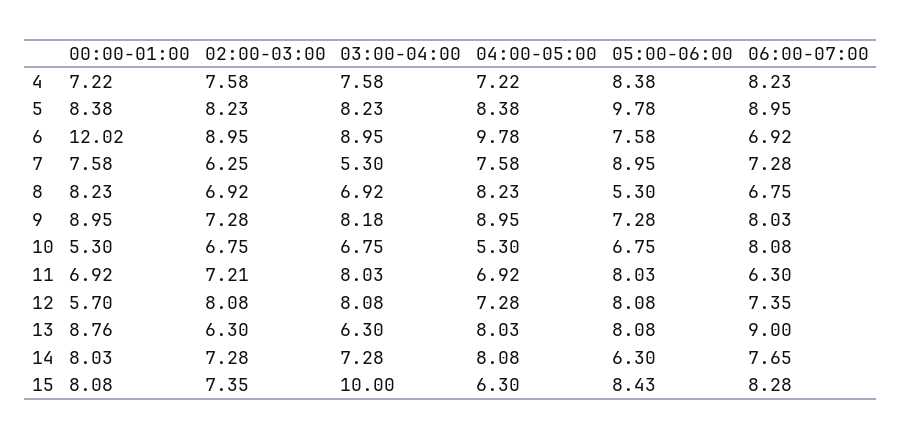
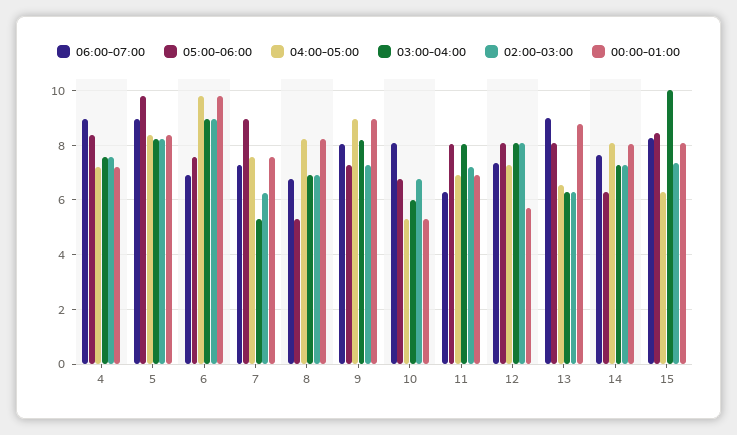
  {
    "00:00-01:00": {
      "4": 7.22,
      "5": 8.38,
-     "6": 12.02,
+     "6": 9.75,
      "7": 7.58,
      "8": 8.23,
      "9": 8.95,
      "10": 5.3,
      "11": 6.92,
      "12": 5.7,
      "13": 8.76,
      "14": 8.03,
      "15": 8.08
    },
    "02:00-03:00": {
      "4": 7.58,
      "5": 8.23,
      "6": 8.95,
      "7": 6.25,
      "8": 6.92,
      "9": 7.28,
      "10": 6.75,
      "11": 7.21,
      "12": 8.08,
      "13": 6.3,
      "14": 7.28,
      "15": 7.35
    },
    "03:00-04:00": {
      "4": 7.58,
      "5": 8.23,
      "6": 8.95,
      "7": 5.3,
      "8": 6.92,
      "9": 8.18,
-     "10": 6.75,
+     "10": 6,
      "11": 8.03,
      "12": 8.08,
      "13": 6.3,
      "14": 7.28,
      "15": 10
    },
    "04:00-05:00": {
      "4": 7.22,
      "5": 8.38,
      "6": 9.78,
      "7": 7.58,
      "8": 8.23,
      "9": 8.95,
      "10": 5.3,
      "11": 6.92,
      "12": 7.28,
-     "13": 8.03,
+     "13": 6.5,
      "14": 8.08,
      "15": 6.3
    },
    "05:00-06:00": {
      "4": 8.38,
      "5": 9.78,
      "6": 7.58,
      "7": 8.95,
      "8": 5.3,
      "9": 7.28,
      "10": 6.75,
      "11": 8.03,
      "12": 8.08,
      "13": 8.08,
      "14": 6.3,
      "15": 8.43
    },
    "06:00-07:00": {
-     "4": 8.23,
+     "4": 9,
      "5": 8.95,
      "6": 6.92,
      "7": 7.28,
      "8": 6.75,
      "9": 8.03,
      "10": 8.08,
      "11": 6.3,
      "12": 7.35,
      "13": 9,
      "14": 7.65,
      "15": 8.28
    }
  }

